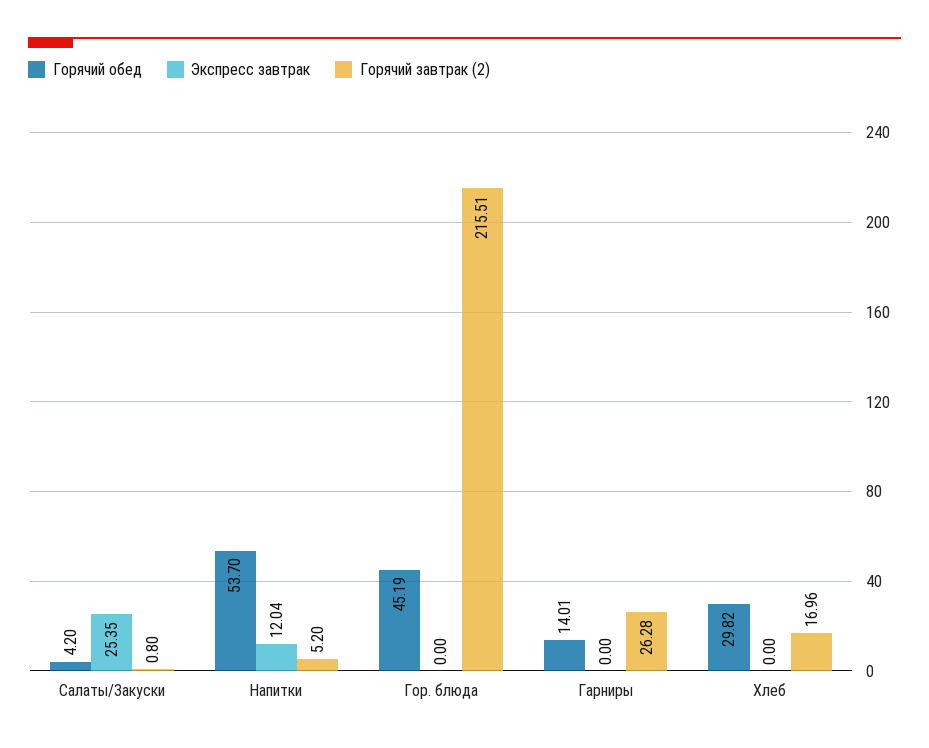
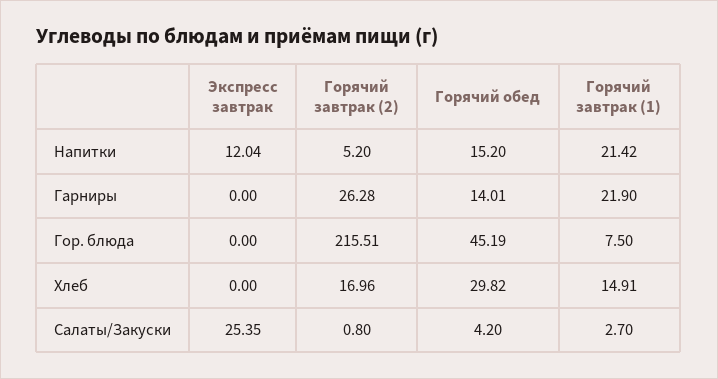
  {
    "Горячий обед": {
      "Салаты/Закуски": 4.2,
-     "Напитки": 53.7,
+     "Напитки": 15.2,
      "Гор. блюда": 45.19,
      "Гарниры": 14.01,
      "Хлеб": 29.82
    },
    "Экспресс завтрак": {
      "Салаты/Закуски": 25.35,
      "Напитки": 12.04,
      "Гор. блюда": 0,
      "Гарниры": 0,
      "Хлеб": 0
    },
    "Горячий завтрак (2)": {
      "Салаты/Закуски": 0.8,
      "Напитки": 5.2,
      "Гор. блюда": 215.51,
      "Гарниры": 26.28,
      "Хлеб": 16.96
-   }
+   },
+   "Горячий завтрак (1)": {
+     "Напитки": 21.42,
+     "Гарниры": 21.9,
+     "Гор. блюда": 7.5,
+     "Хлеб": 14.91,
+     "Салаты/Закуски": 2.7
+   }
  }

